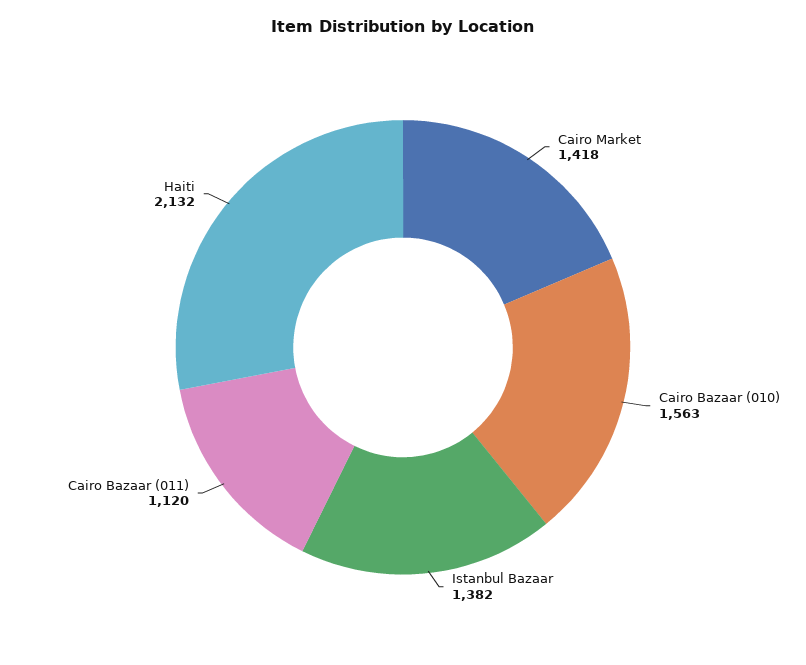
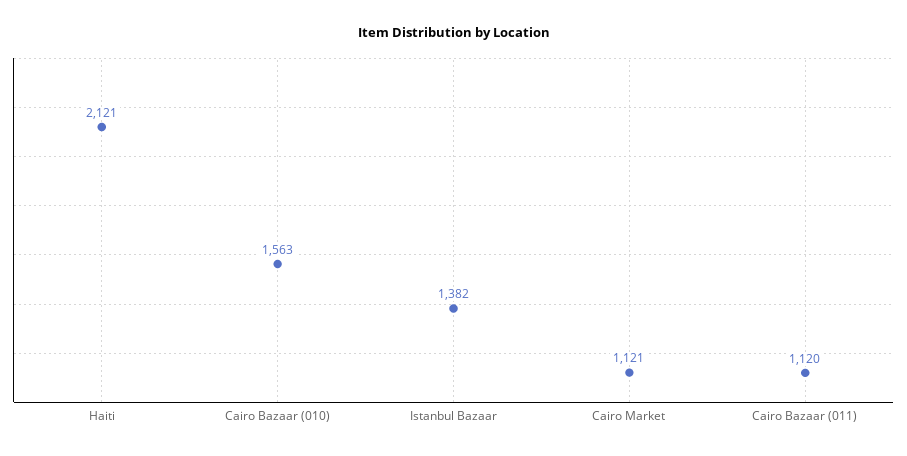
  {
-   "Cairo Market": 1418,
+   "Cairo Market": 1121,
    "Cairo Bazaar (010)": 1563,
    "Istanbul Bazaar": 1382,
    "Cairo Bazaar (011)": 1120,
-   "Haiti": 2132
+   "Haiti": 2121
  }

